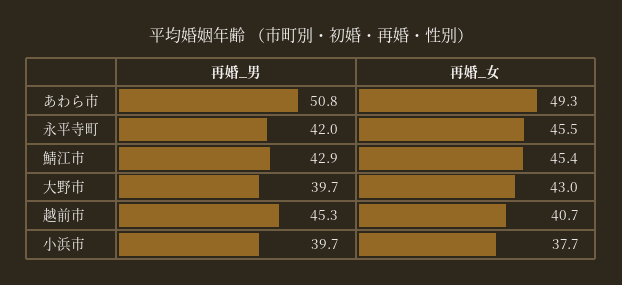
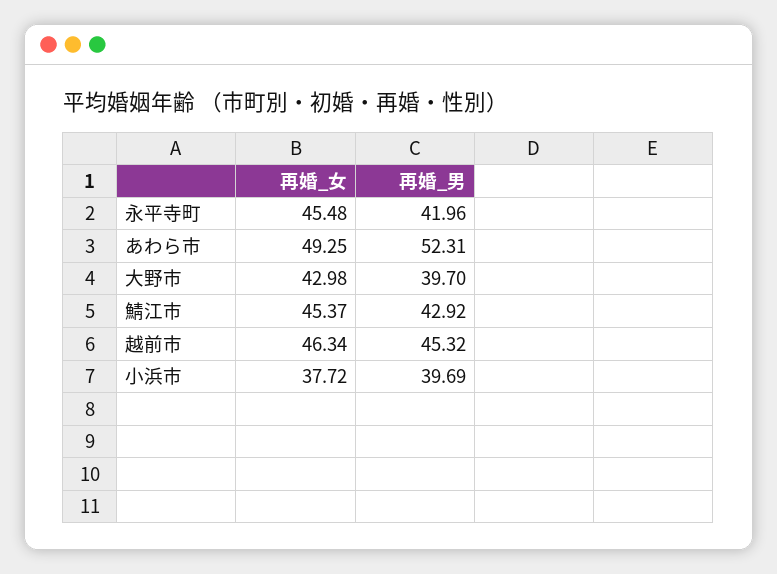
  {
    "再婚_男": {
-     "あわら市": 50.8,
+     "あわら市": 52.31,
      "永平寺町": 41.96,
      "鯖江市": 42.92,
      "大野市": 39.7,
      "越前市": 45.32,
      "小浜市": 39.69
    },
    "再婚_女": {
      "あわら市": 49.25,
      "永平寺町": 45.48,
      "鯖江市": 45.37,
      "大野市": 42.98,
-     "越前市": 40.7,
+     "越前市": 46.34,
      "小浜市": 37.72
    }
  }

